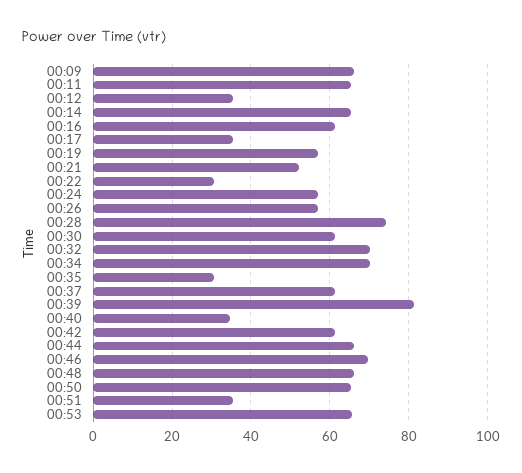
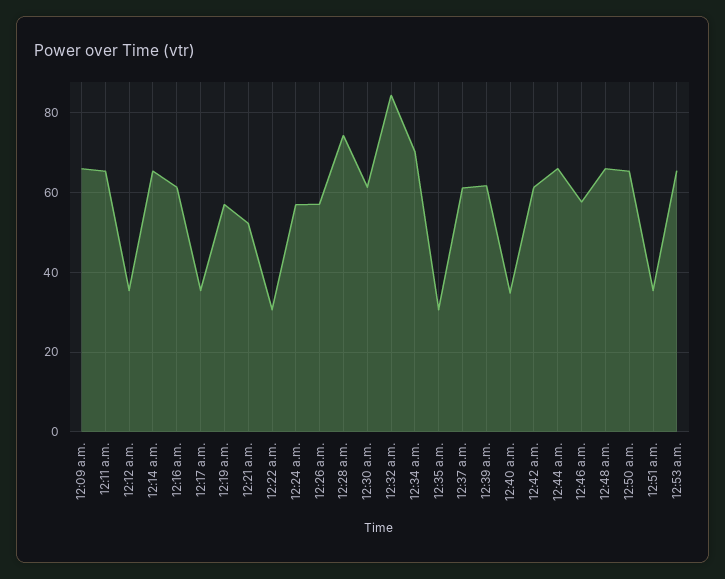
  {
    "00:09": 66,
    "00:11": 66,
    "00:12": 36,
    "00:14": 66,
    "00:16": 62,
    "00:17": 36,
    "00:19": 56,
    "00:21": 52,
    "00:22": 30,
    "00:24": 56,
    "00:26": 58,
    "00:28": 74,
    "00:30": 62,
-   "00:32": 70,
+   "00:32": 84,
    "00:34": 70,
    "00:35": 30,
    "00:37": 62,
-   "00:39": 82,
+   "00:39": 62,
    "00:40": 34,
    "00:42": 62,
    "00:44": 66,
-   "00:46": 70,
+   "00:46": 58,
    "00:48": 66,
    "00:50": 66,
    "00:51": 36,
    "00:53": 66
  }

